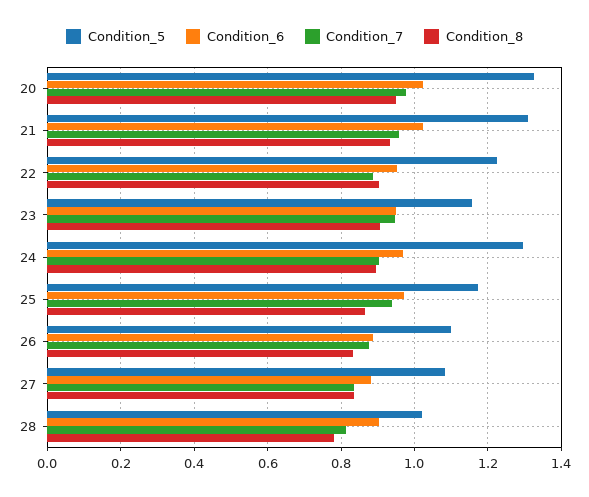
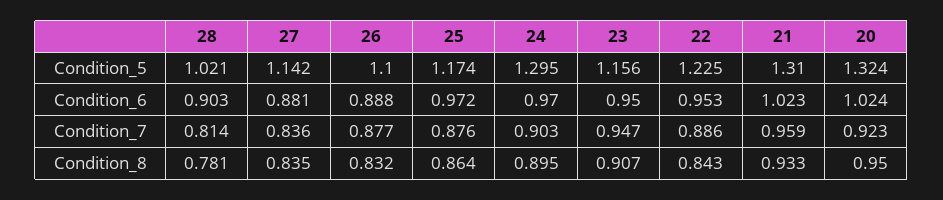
  {
    "Condition_5": {
      "20": 1.324,
      "21": 1.31,
      "22": 1.225,
      "23": 1.156,
      "24": 1.295,
      "25": 1.174,
      "26": 1.1,
-     "27": 1.08,
+     "27": 1.142,
      "28": 1.021
    },
    "Condition_6": {
      "20": 1.024,
      "21": 1.023,
      "22": 0.953,
      "23": 0.95,
      "24": 0.97,
      "25": 0.972,
      "26": 0.888,
      "27": 0.881,
      "28": 0.903
    },
    "Condition_7": {
-     "20": 0.98,
+     "20": 0.923,
      "21": 0.959,
      "22": 0.886,
      "23": 0.947,
      "24": 0.903,
-     "25": 0.94,
+     "25": 0.876,
      "26": 0.877,
      "27": 0.836,
      "28": 0.814
    },
    "Condition_8": {
      "20": 0.95,
      "21": 0.933,
-     "22": 0.9,
+     "22": 0.843,
      "23": 0.907,
      "24": 0.895,
      "25": 0.864,
      "26": 0.832,
      "27": 0.835,
      "28": 0.781
    }
  }

